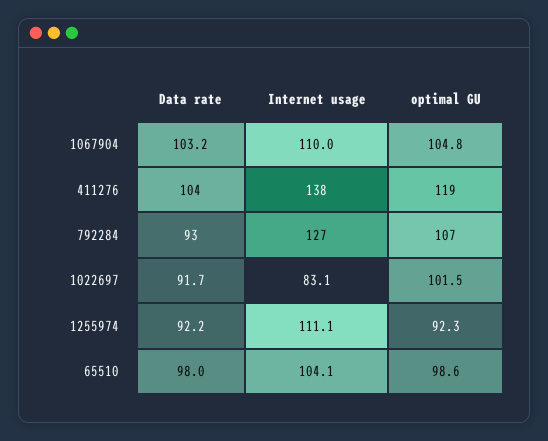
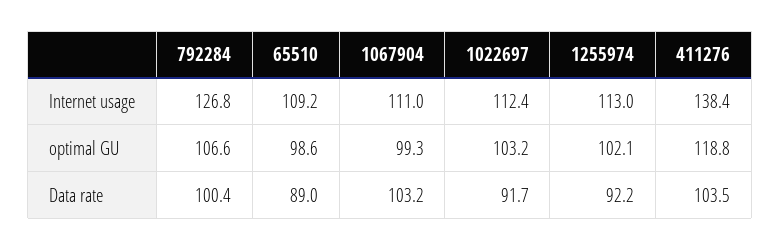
  {
    "Data rate": {
      "1067904": 103.2,
      "411276": 103.5,
-     "792284": 93,
+     "792284": 100.4,
      "1022697": 91.7,
      "1255974": 92.2,
-     "65510": 98
+     "65510": 89
    },
    "Internet usage": {
-     "1067904": 110,
+     "1067904": 111,
      "411276": 138.4,
      "792284": 126.8,
-     "1022697": 83.1,
+     "1022697": 112.4,
-     "1255974": 111.1,
+     "1255974": 113,
-     "65510": 104.1
+     "65510": 109.2
    },
    "optimal GU": {
-     "1067904": 104.8,
+     "1067904": 99.3,
      "411276": 118.8,
      "792284": 106.6,
-     "1022697": 101.5,
+     "1022697": 103.2,
-     "1255974": 92.3,
+     "1255974": 102.1,
      "65510": 98.6
    }
  }

